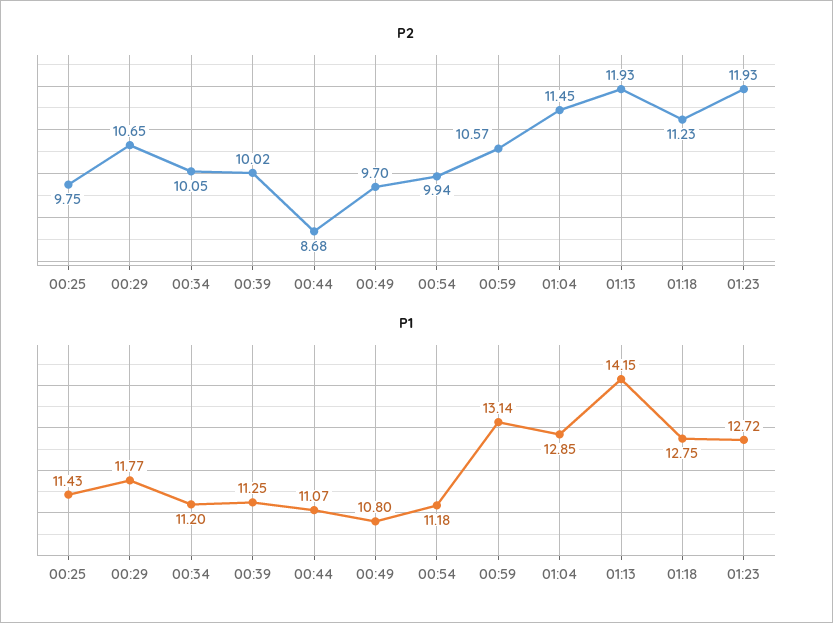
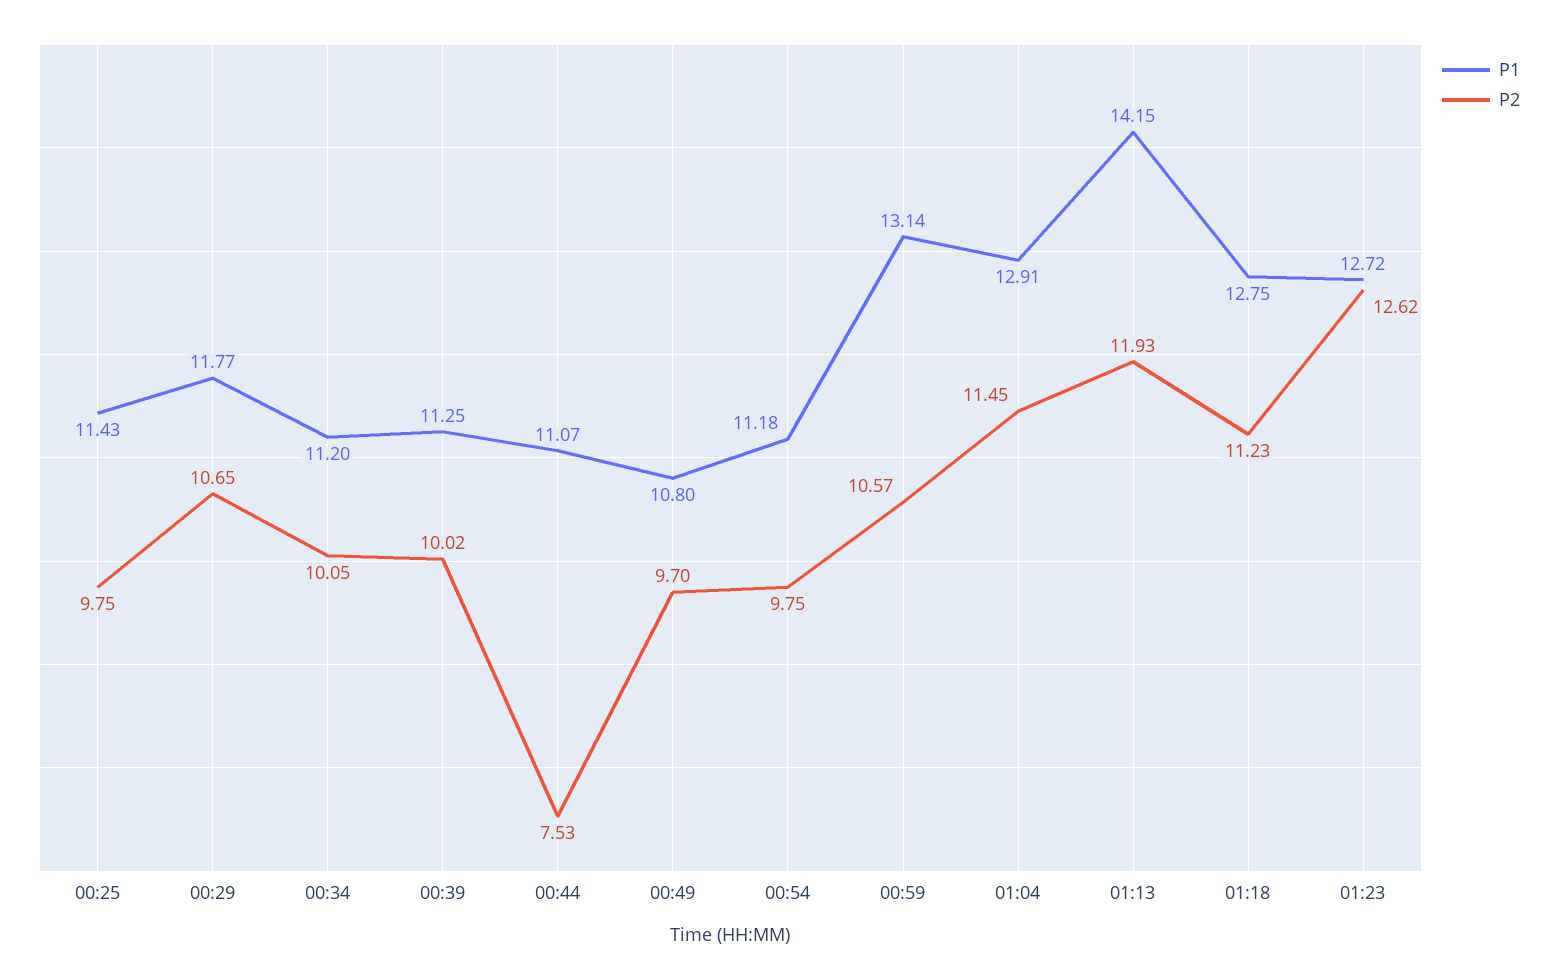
  {
    "P2": {
      "00:25": 9.75,
      "00:29": 10.65,
      "00:34": 10.05,
      "00:39": 10.02,
-     "00:44": 8.68,
+     "00:44": 7.53,
      "00:49": 9.7,
-     "00:54": 9.94,
+     "00:54": 9.75,
      "00:59": 10.57,
      "01:04": 11.45,
      "01:13": 11.93,
      "01:18": 11.23,
-     "01:23": 11.93
+     "01:23": 12.62
    },
    "P1": {
      "00:25": 11.43,
      "00:29": 11.77,
      "00:34": 11.2,
      "00:39": 11.25,
      "00:44": 11.07,
      "00:49": 10.8,
      "00:54": 11.18,
      "00:59": 13.14,
-     "01:04": 12.85,
+     "01:04": 12.91,
      "01:13": 14.15,
      "01:18": 12.75,
      "01:23": 12.72
    }
  }

